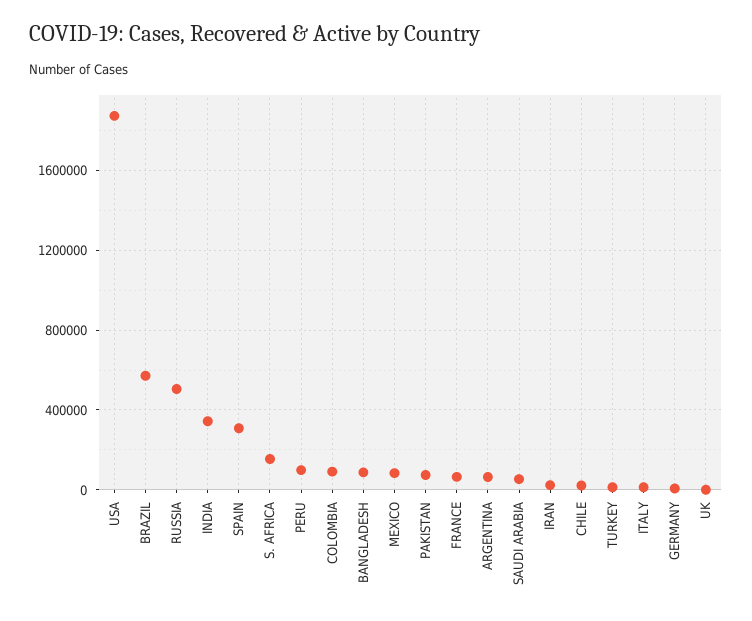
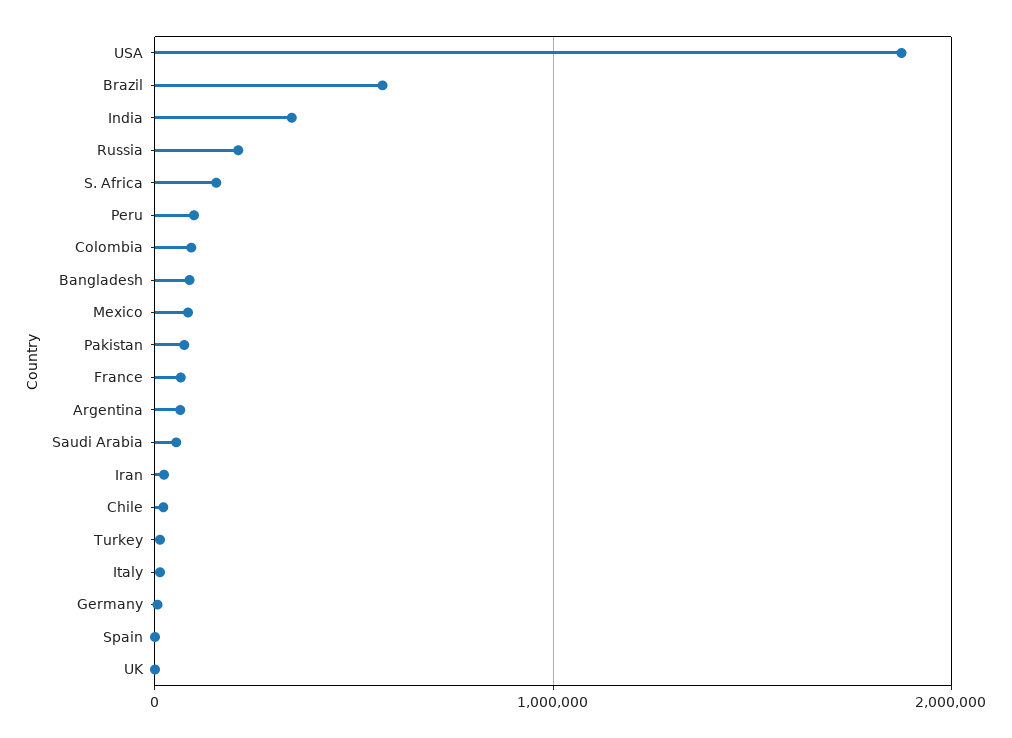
  {
    "USA": 1850000,
    "BRAZIL": 550000,
-   "RUSSIA": 500000,
+   "RUSSIA": 200000,
    "INDIA": 350000,
-   "SPAIN": 300000,
+   "SPAIN": 0,
    "S. AFRICA": 150000,
    "PERU": 100000,
    "COLOMBIA": 100000,
    "BANGLADESH": 100000,
    "MEXICO": 100000,
    "PAKISTAN": 50000,
    "FRANCE": 50000,
    "ARGENTINA": 50000,
    "SAUDI ARABIA": 50000,
    "IRAN": 0,
    "CHILE": 0,
    "TURKEY": 0,
    "ITALY": 0,
    "GERMANY": 0,
    "UK": 0
  }

